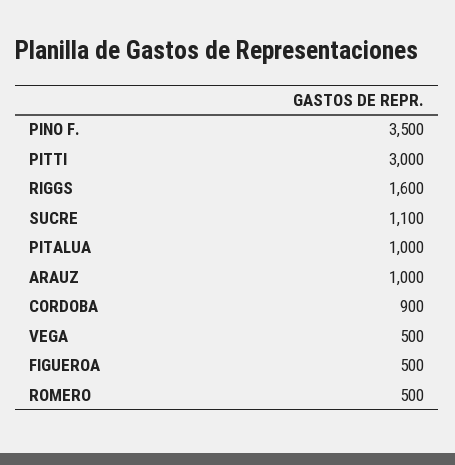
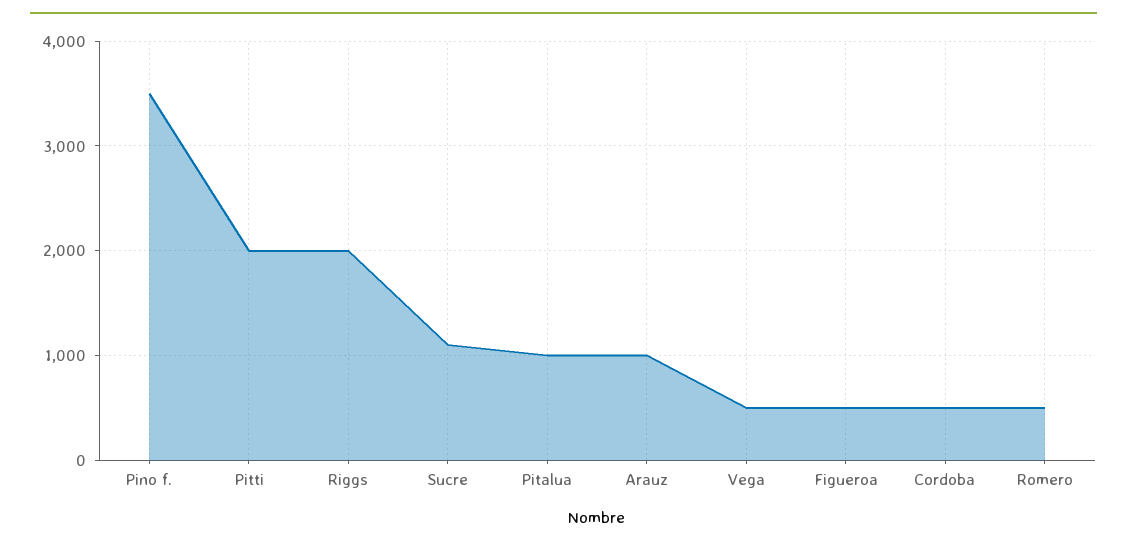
  {
    "PINO F.": 3500,
-   "PITTI": 3000,
+   "PITTI": 2000,
-   "RIGGS": 1600,
+   "RIGGS": 2000,
    "SUCRE": 1100,
    "PITALUA": 1000,
    "ARAUZ": 1000,
-   "CORDOBA": 900,
+   "CORDOBA": 500,
    "VEGA": 500,
    "FIGUEROA": 500,
    "ROMERO": 500
  }

